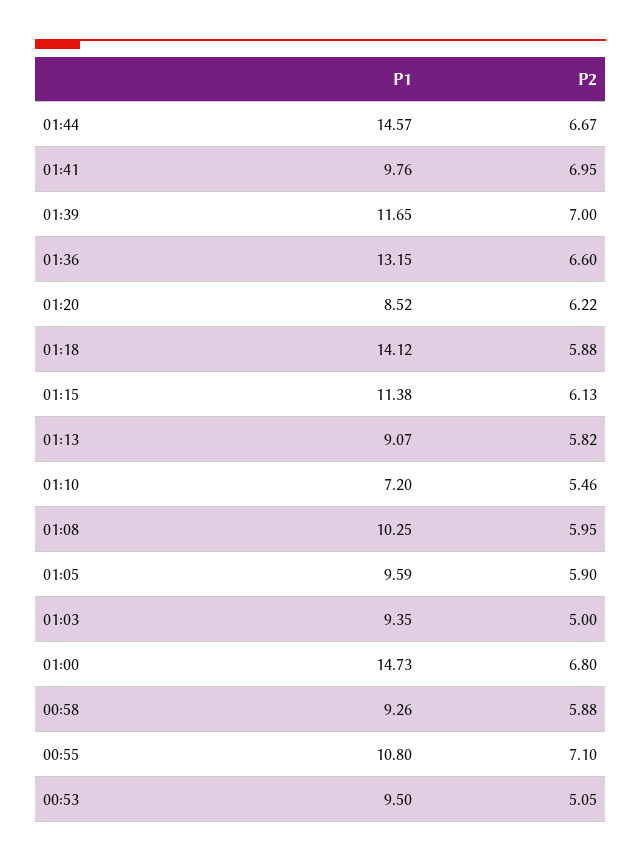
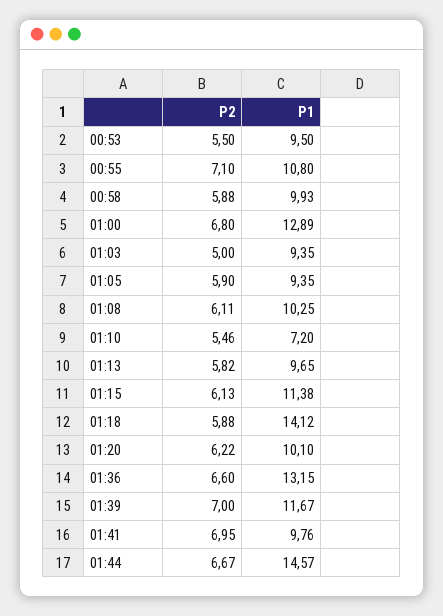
  {
    "P1": {
      "01:44": 14.57,
      "01:41": 9.76,
-     "01:39": 11.65,
+     "01:39": 11.67,
      "01:36": 13.15,
-     "01:20": 8.52,
+     "01:20": 10.1,
      "01:18": 14.12,
      "01:15": 11.38,
-     "01:13": 9.07,
+     "01:13": 9.65,
      "01:10": 7.2,
      "01:08": 10.25,
-     "01:05": 9.59,
+     "01:05": 9.35,
      "01:03": 9.35,
-     "01:00": 14.73,
+     "01:00": 12.89,
-     "00:58": 9.26,
+     "00:58": 9.93,
      "00:55": 10.8,
      "00:53": 9.5
    },
    "P2": {
      "01:44": 6.67,
      "01:41": 6.95,
      "01:39": 7,
      "01:36": 6.6,
      "01:20": 6.22,
      "01:18": 5.88,
      "01:15": 6.13,
      "01:13": 5.82,
      "01:10": 5.46,
-     "01:08": 5.95,
+     "01:08": 6.11,
      "01:05": 5.9,
      "01:03": 5,
      "01:00": 6.8,
      "00:58": 5.88,
      "00:55": 7.1,
-     "00:53": 5.05
+     "00:53": 5.5
    }
  }

